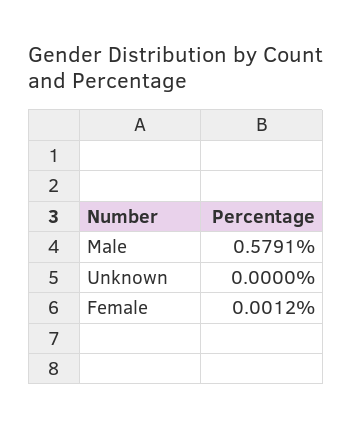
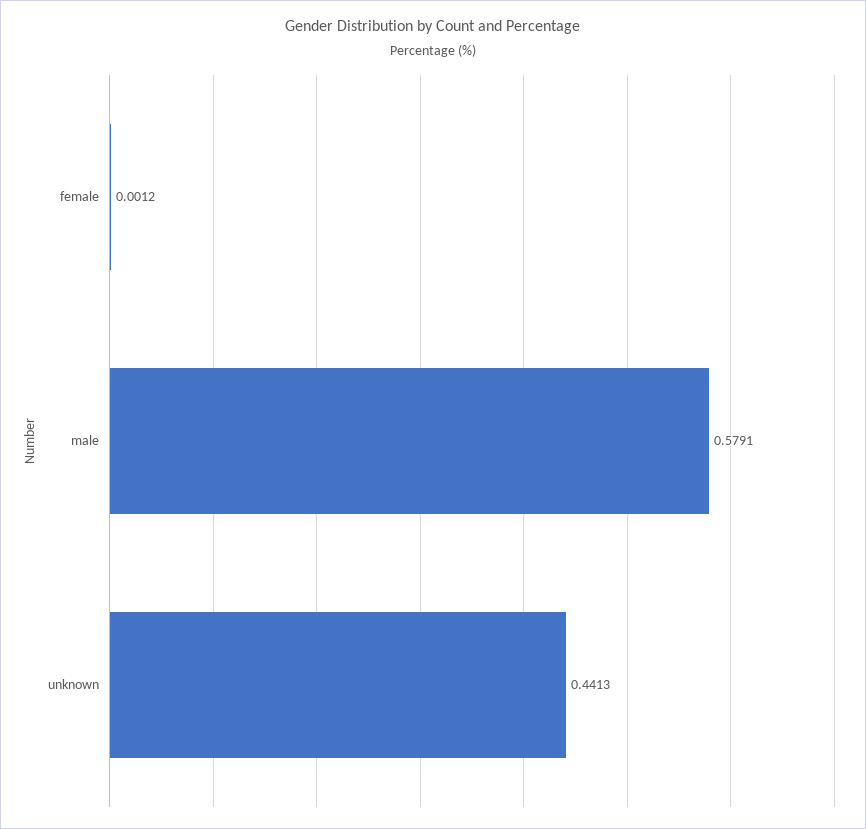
  {
    "Male": 0.5791,
-   "Unknown": 0,
+   "Unknown": 0.4413,
    "Female": 0.0012
  }

